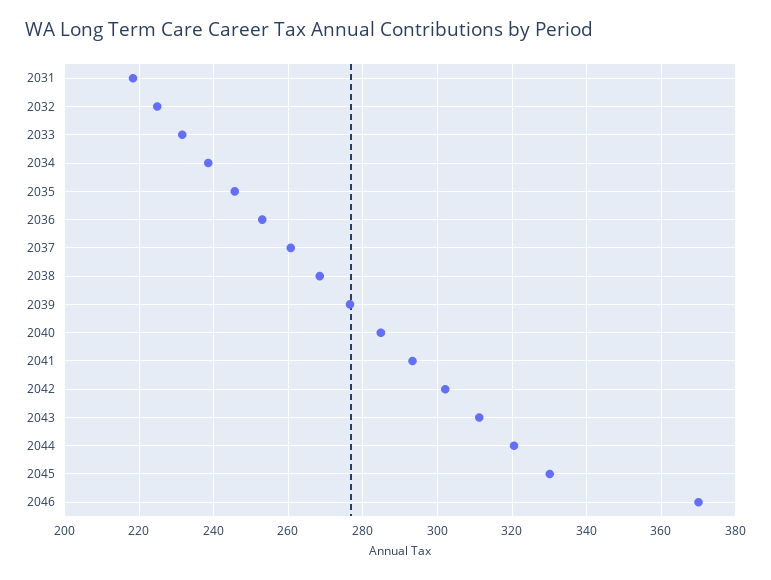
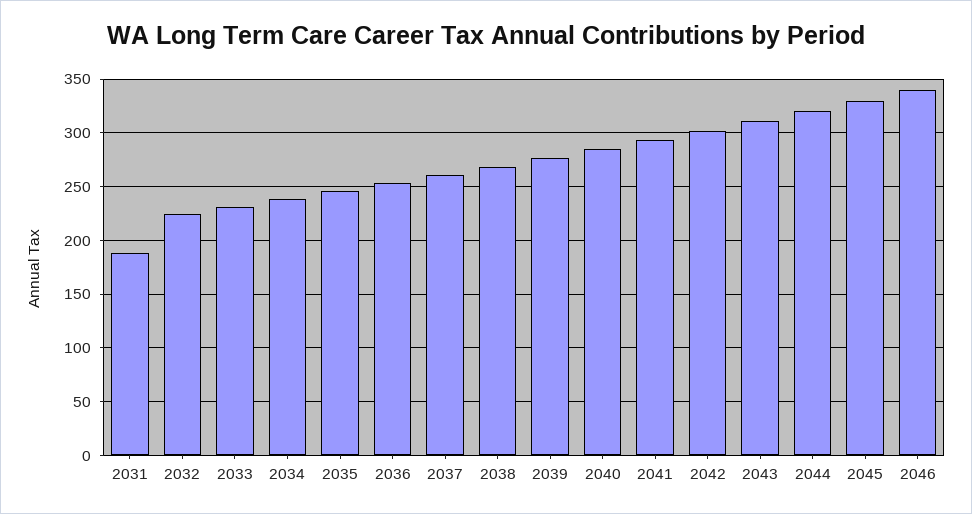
  {
-   "2031": 218,
+   "2031": 190,
    "2032": 224,
    "2033": 232,
    "2034": 238,
    "2035": 246,
    "2036": 254,
    "2037": 260,
    "2038": 268,
    "2039": 276,
    "2040": 284,
    "2041": 294,
    "2042": 302,
    "2043": 312,
    "2044": 320,
    "2045": 330,
-   "2046": 370
+   "2046": 340
  }

